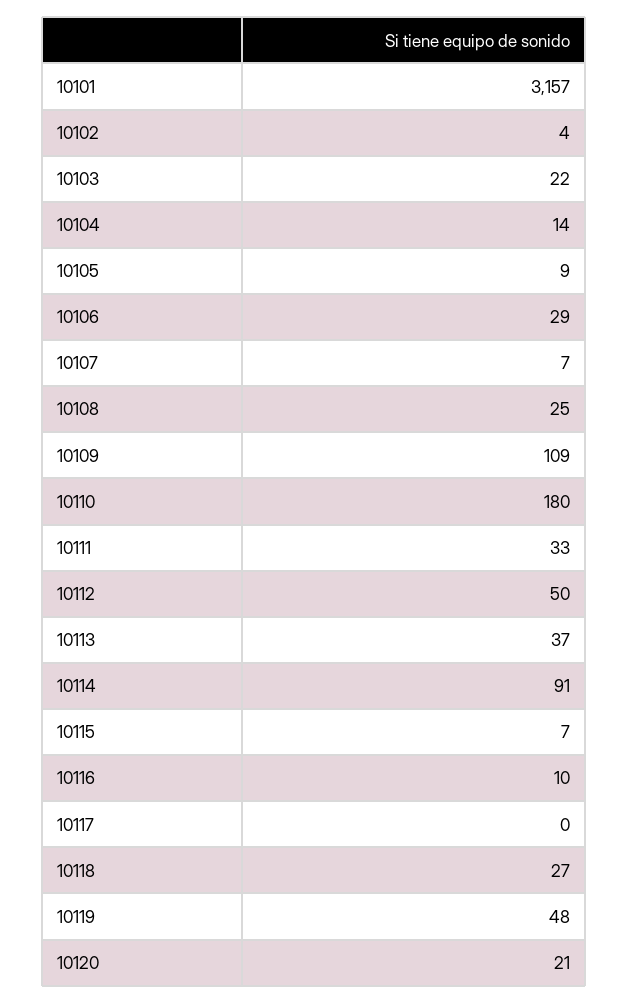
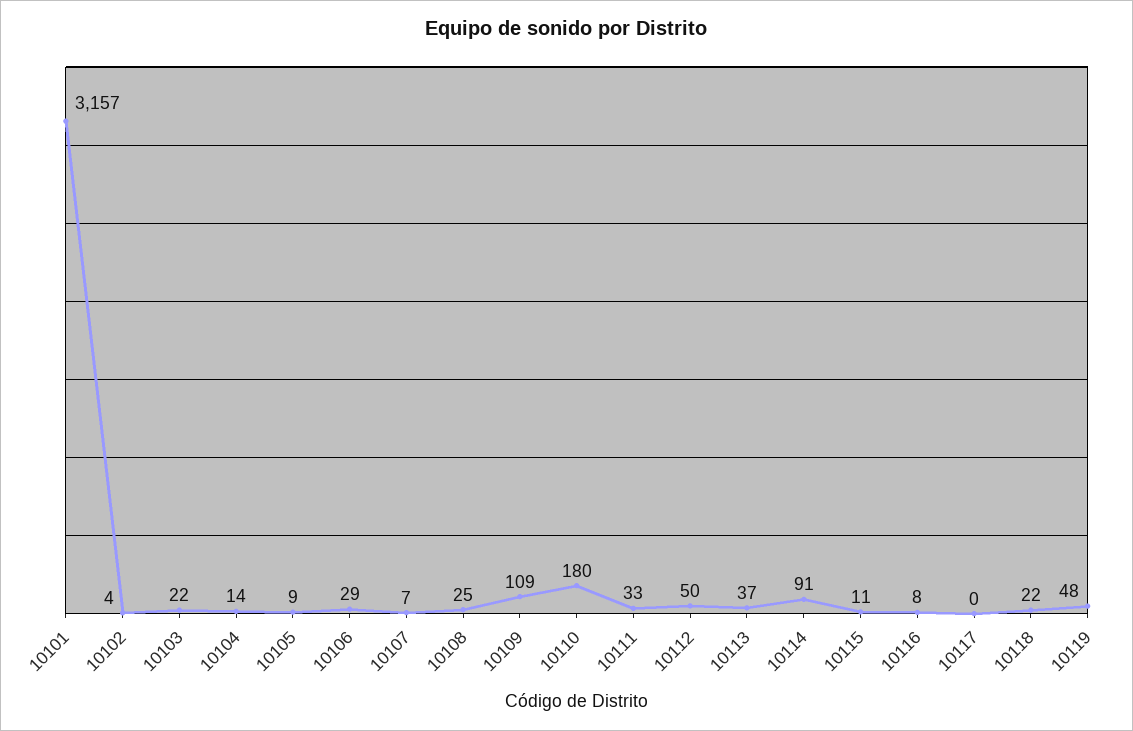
  {
    "10101": 3157,
    "10102": 4,
    "10103": 22,
    "10104": 14,
    "10105": 9,
    "10106": 29,
    "10107": 7,
    "10108": 25,
    "10109": 109,
    "10110": 180,
    "10111": 33,
    "10112": 50,
    "10113": 37,
    "10114": 91,
-   "10115": 7,
+   "10115": 11,
-   "10116": 10,
+   "10116": 8,
    "10117": 0,
-   "10118": 27,
+   "10118": 22,
-   "10119": 48,
+   "10119": 48
-   "10120": 21
  }

